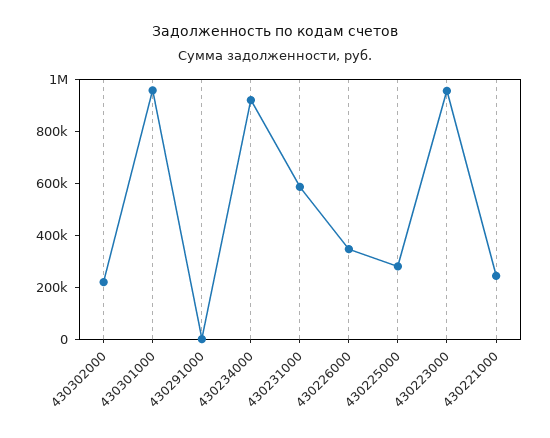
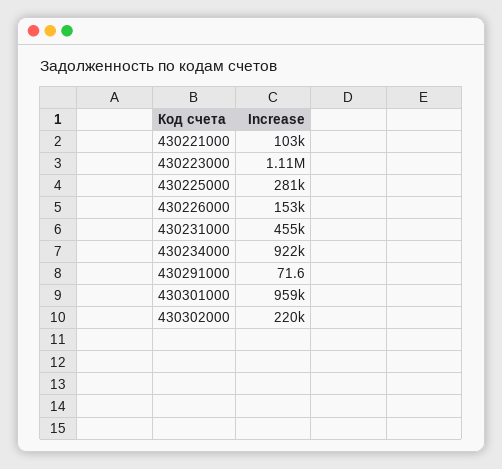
  {
    "430302000": 220000,
    "430301000": 959000,
    "430291000": 71.6,
    "430234000": 922000,
-   "430231000": 600000,
+   "430231000": 455000,
-   "430226000": 350000,
+   "430226000": 153000,
    "430225000": 281000,
-   "430223000": 950000,
+   "430223000": 1110000,
-   "430221000": 250000
+   "430221000": 103000
  }

